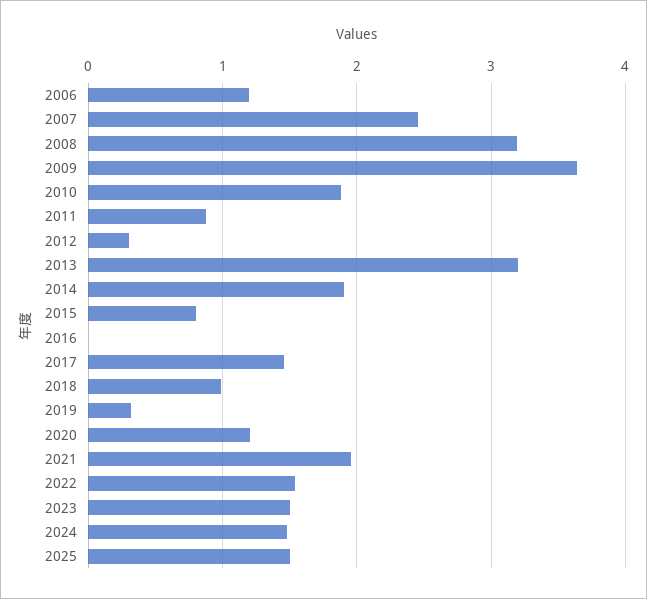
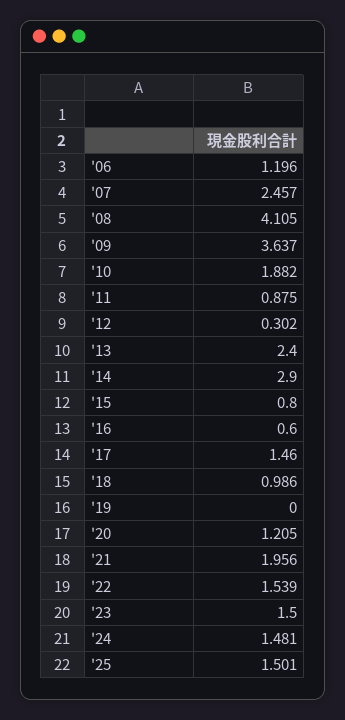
  {
    "2006": 1.196,
    "2007": 2.457,
-   "2008": 3.2,
+   "2008": 4.105,
    "2009": 3.637,
    "2010": 1.882,
    "2011": 0.875,
    "2012": 0.302,
-   "2013": 3.2,
+   "2013": 2.4,
-   "2014": 1.9,
+   "2014": 2.9,
    "2015": 0.8,
-   "2016": 0,
+   "2016": 0.6,
    "2017": 1.46,
    "2018": 0.986,
-   "2019": 0.3,
+   "2019": 0,
    "2020": 1.205,
    "2021": 1.956,
    "2022": 1.539,
    "2023": 1.5,
    "2024": 1.481,
    "2025": 1.501
  }

